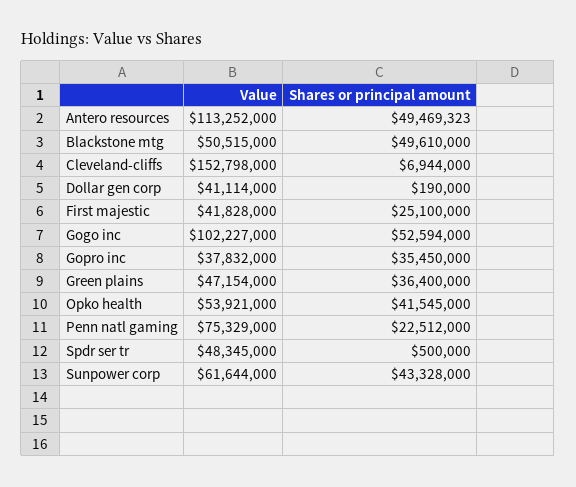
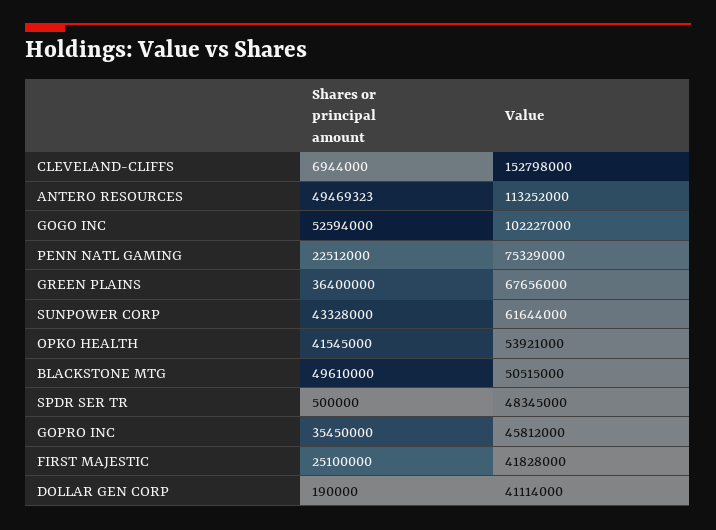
  {
    "Value": {
      "Antero resources": 113252000,
      "Blackstone mtg": 50515000,
      "Cleveland-cliffs": 152798000,
      "Dollar gen corp": 41114000,
      "First majestic": 41828000,
      "Gogo inc": 102227000,
-     "Gopro inc": 37832000,
+     "Gopro inc": 45812000,
-     "Green plains": 47154000,
+     "Green plains": 67656000,
      "Opko health": 53921000,
      "Penn natl gaming": 75329000,
      "Spdr ser tr": 48345000,
      "Sunpower corp": 61644000
    },
    "Shares or principal amount": {
      "Antero resources": 49469323,
      "Blackstone mtg": 49610000,
      "Cleveland-cliffs": 6944000,
      "Dollar gen corp": 190000,
      "First majestic": 25100000,
      "Gogo inc": 52594000,
      "Gopro inc": 35450000,
      "Green plains": 36400000,
      "Opko health": 41545000,
      "Penn natl gaming": 22512000,
      "Spdr ser tr": 500000,
      "Sunpower corp": 43328000
    }
  }

